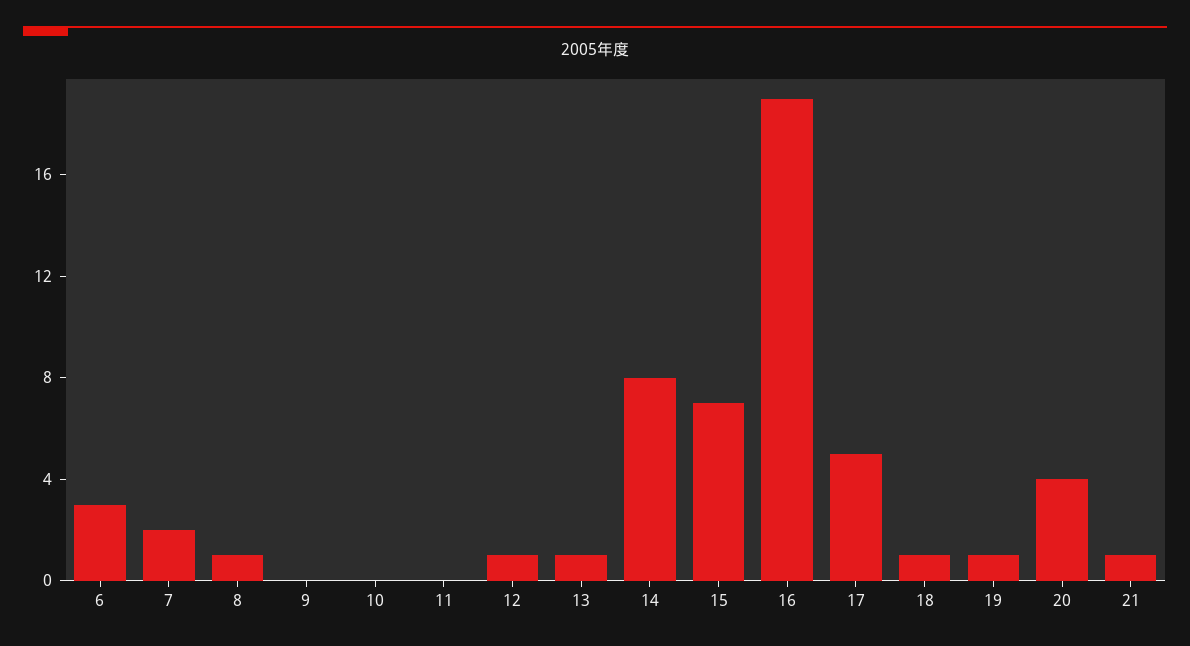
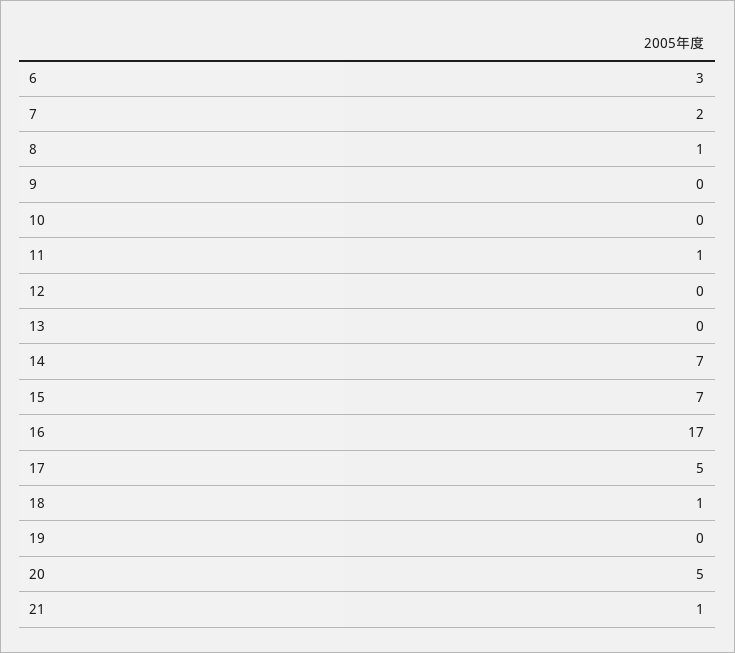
  {
    "6": 3,
    "7": 2,
    "8": 1,
    "9": 0,
    "10": 0,
-   "11": 0,
+   "11": 1,
-   "12": 1,
+   "12": 0,
-   "13": 1,
+   "13": 0,
-   "14": 8,
+   "14": 7,
    "15": 7,
-   "16": 19,
+   "16": 17,
    "17": 5,
    "18": 1,
-   "19": 1,
+   "19": 0,
-   "20": 4,
+   "20": 5,
    "21": 1
  }

